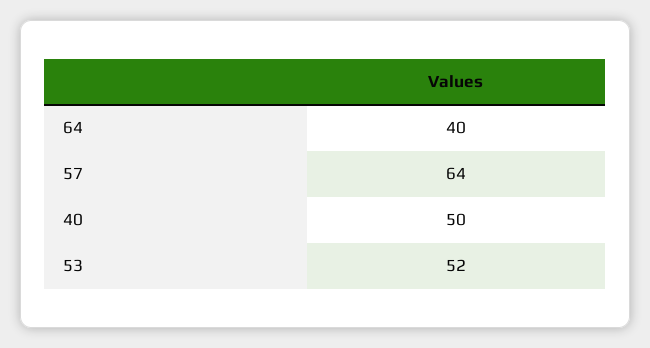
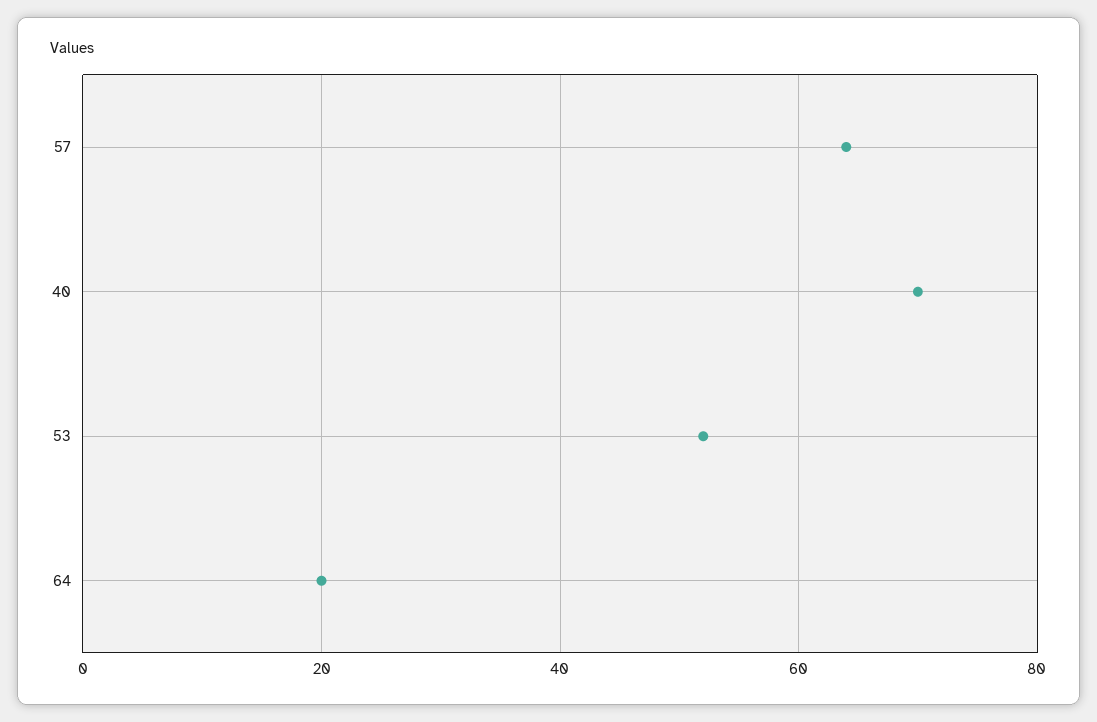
  {
-   "64": 40,
+   "64": 20,
    "57": 64,
-   "40": 50,
+   "40": 70,
    "53": 52
  }

